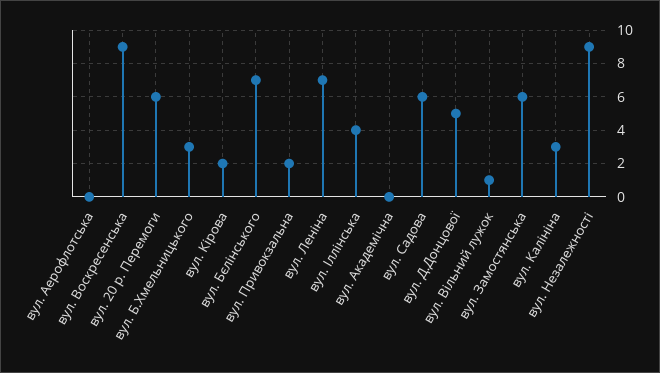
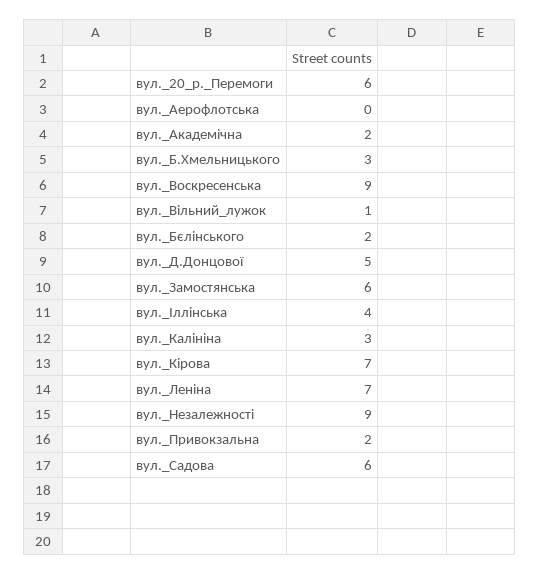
  {
    "вул. Аерофлотська": 0,
    "вул. Воскресенська": 9,
    "вул. 20 р. Перемоги": 6,
    "вул. Б.Хмельницького": 3,
-   "вул. Кірова": 2,
+   "вул. Кірова": 7,
-   "вул. Бєлінського": 7,
+   "вул. Бєлінського": 2,
    "вул. Привокзальна": 2,
    "вул. Леніна": 7,
    "вул. Іллінська": 4,
-   "вул. Академічна": 0,
+   "вул. Академічна": 2,
    "вул. Садова": 6,
    "вул. Д.Донцової": 5,
    "вул. Вільний лужок": 1,
    "вул. Замостянська": 6,
    "вул. Калініна": 3,
    "вул. Незалежності": 9
  }

